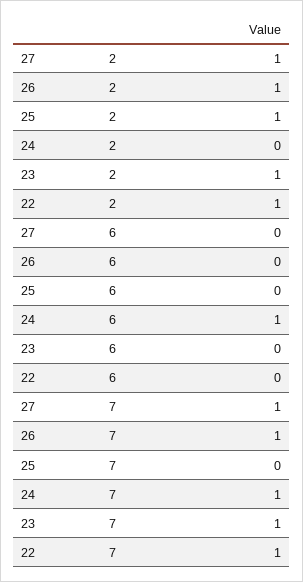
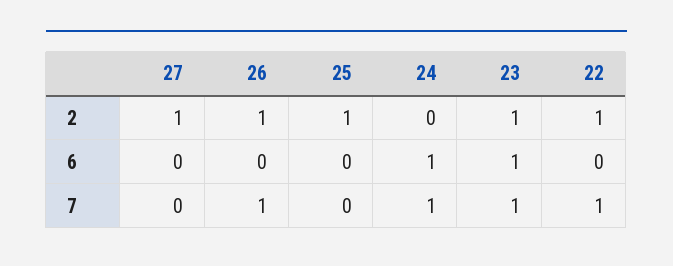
  {
    "27": {
      "2": 1,
      "6": 0,
-     "7": 1
+     "7": 0
    },
    "26": {
      "2": 1,
      "6": 0,
      "7": 1
    },
    "25": {
      "2": 1,
      "6": 0,
      "7": 0
    },
    "24": {
      "2": 0,
      "6": 1,
      "7": 1
    },
    "23": {
      "2": 1,
-     "6": 0,
+     "6": 1,
      "7": 1
    },
    "22": {
      "2": 1,
      "6": 0,
      "7": 1
    }
  }

